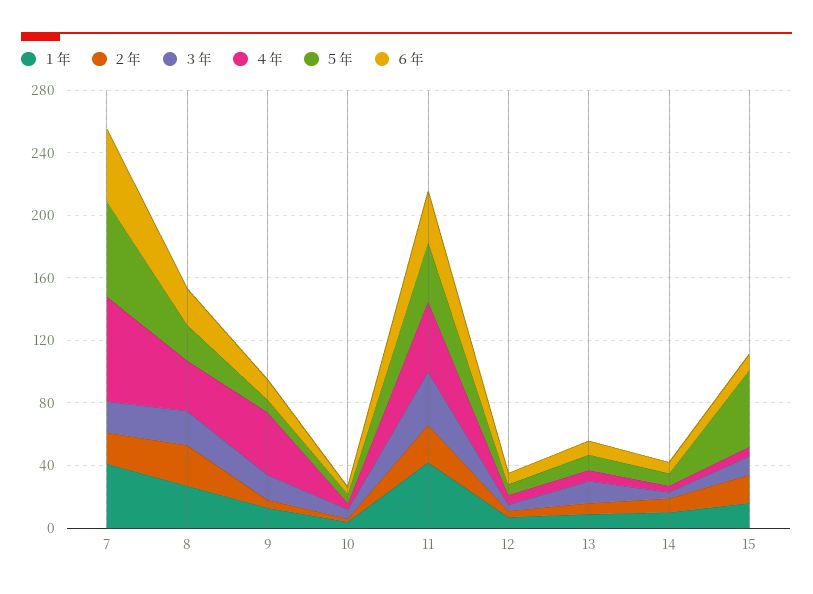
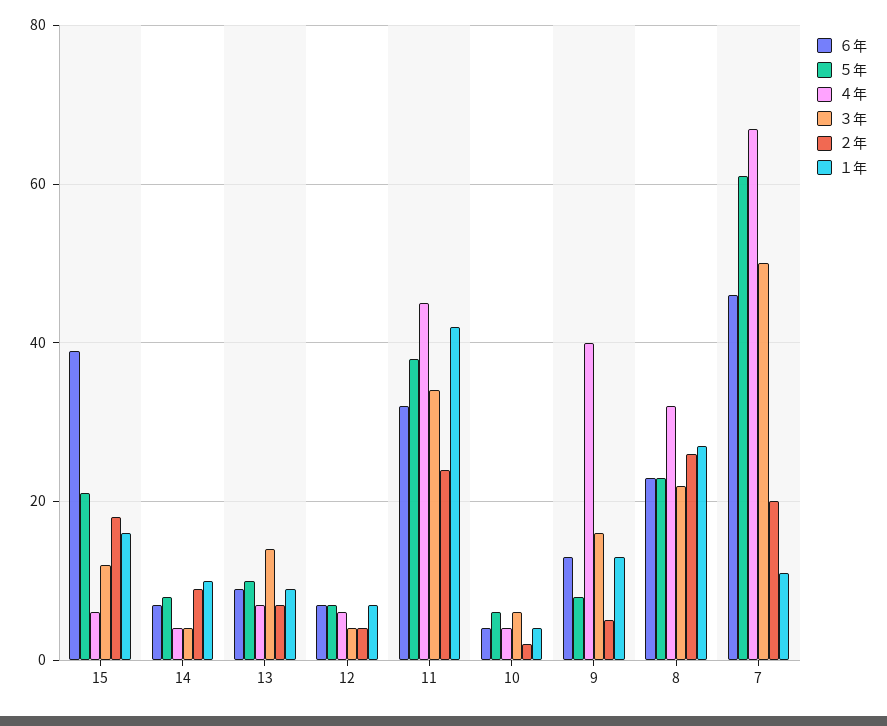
  {
    "１年": {
-     "7": 40,
+     "7": 10,
      "8": 25,
      "9": 15,
      "10": 5,
      "11": 40,
      "12": 5,
      "13": 10,
      "14": 10,
      "15": 15
    },
    "２年": {
      "7": 20,
      "8": 25,
      "9": 5,
      "10": 0,
      "11": 25,
      "12": 5,
      "13": 5,
      "14": 10,
      "15": 20
    },
    "３年": {
-     "7": 20,
+     "7": 50,
      "8": 20,
      "9": 15,
      "10": 5,
      "11": 35,
      "12": 5,
      "13": 15,
      "14": 5,
      "15": 10
    },
    "４年": {
      "7": 65,
      "8": 30,
      "9": 40,
      "10": 5,
      "11": 45,
      "12": 5,
      "13": 5,
      "14": 5,
      "15": 5
    },
    "５年": {
      "7": 60,
      "8": 25,
      "9": 10,
      "10": 5,
      "11": 40,
      "12": 5,
      "13": 10,
      "14": 10,
-     "15": 50
+     "15": 20
    },
    "６年": {
      "7": 45,
      "8": 25,
      "9": 15,
      "10": 5,
      "11": 30,
      "12": 5,
      "13": 10,
      "14": 5,
-     "15": 10
+     "15": 40
    }
  }

